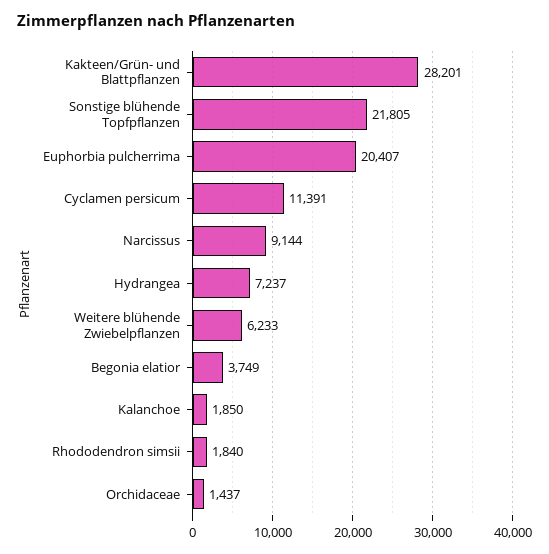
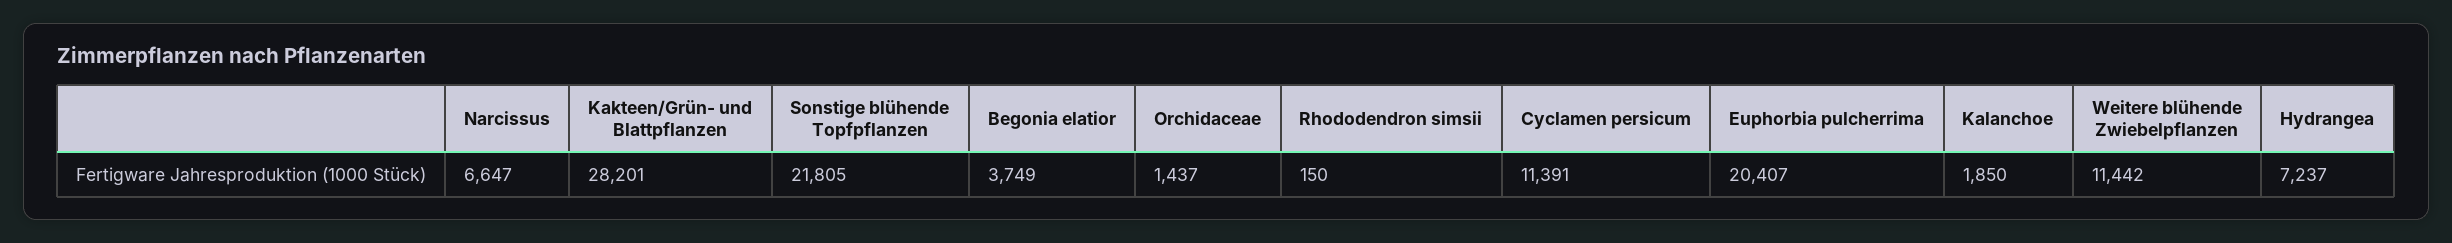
  {
    "Kakteen/Grün- und Blattpflanzen": 28201,
    "Sonstige blühende Topfpflanzen": 21805,
    "Euphorbia pulcherrima": 20407,
    "Cyclamen persicum": 11391,
-   "Narcissus": 9144,
+   "Narcissus": 6647,
    "Hydrangea": 7237,
-   "Weitere blühende Zwiebelpflanzen": 6233,
+   "Weitere blühende Zwiebelpflanzen": 11442,
    "Begonia elatior": 3749,
    "Kalanchoe": 1850,
-   "Rhododendron simsii": 1840,
+   "Rhododendron simsii": 150,
    "Orchidaceae": 1437
  }

